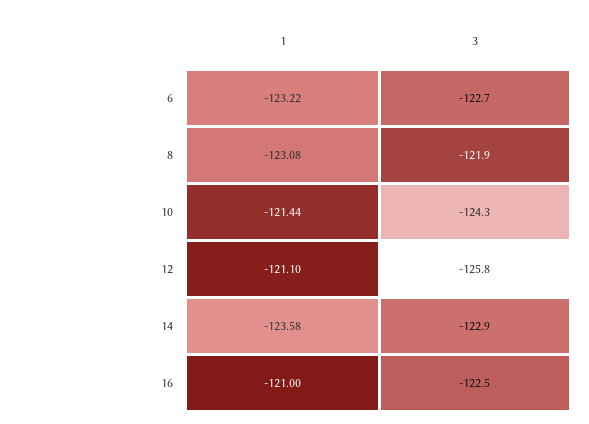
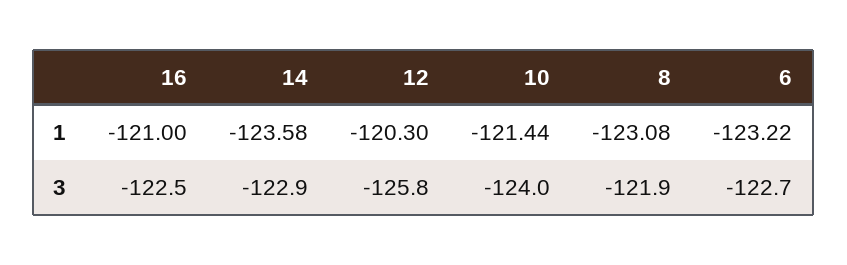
  {
    "1": {
      "6": -123.22,
      "8": -123.08,
      "10": -121.44,
-     "12": -121.1,
+     "12": -120.3,
      "14": -123.58,
      "16": -121
    },
    "3": {
      "6": -122.7,
      "8": -121.9,
-     "10": -124.3,
+     "10": -124,
      "12": -125.8,
      "14": -122.9,
      "16": -122.5
    }
  }

